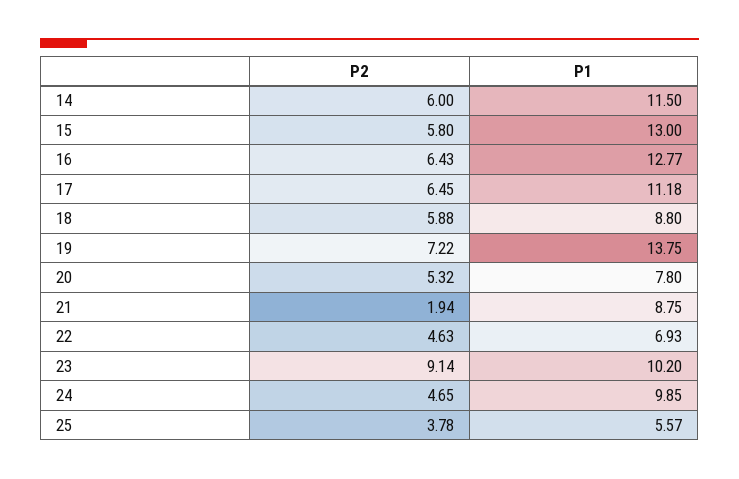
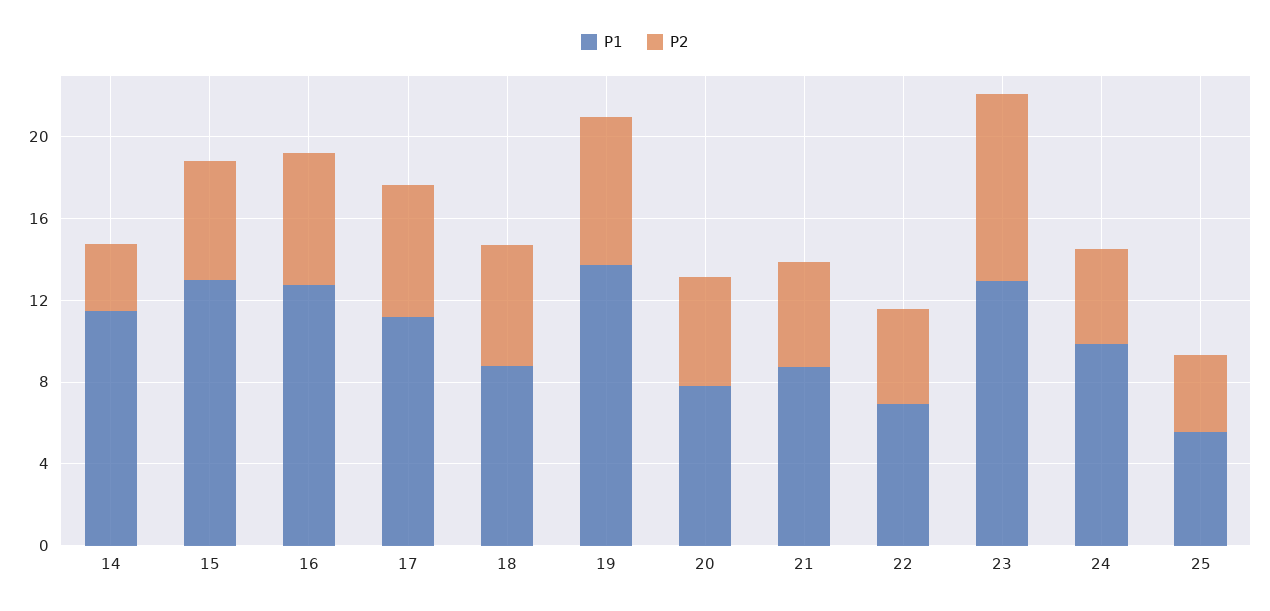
  {
    "P2": {
-     "14": 6,
+     "14": 3,
      "15": 5.8,
      "16": 6.43,
      "17": 6.45,
      "18": 5.88,
      "19": 7.22,
      "20": 5.32,
-     "21": 1.94,
+     "21": 5,
      "22": 4.63,
      "23": 9.14,
      "24": 4.65,
      "25": 3.78
    },
    "P1": {
      "14": 11.5,
      "15": 13,
      "16": 12.77,
      "17": 11.18,
      "18": 8.8,
      "19": 13.75,
      "20": 7.8,
      "21": 8.75,
      "22": 6.93,
-     "23": 10.2,
+     "23": 13,
      "24": 9.85,
      "25": 5.57
    }
  }

